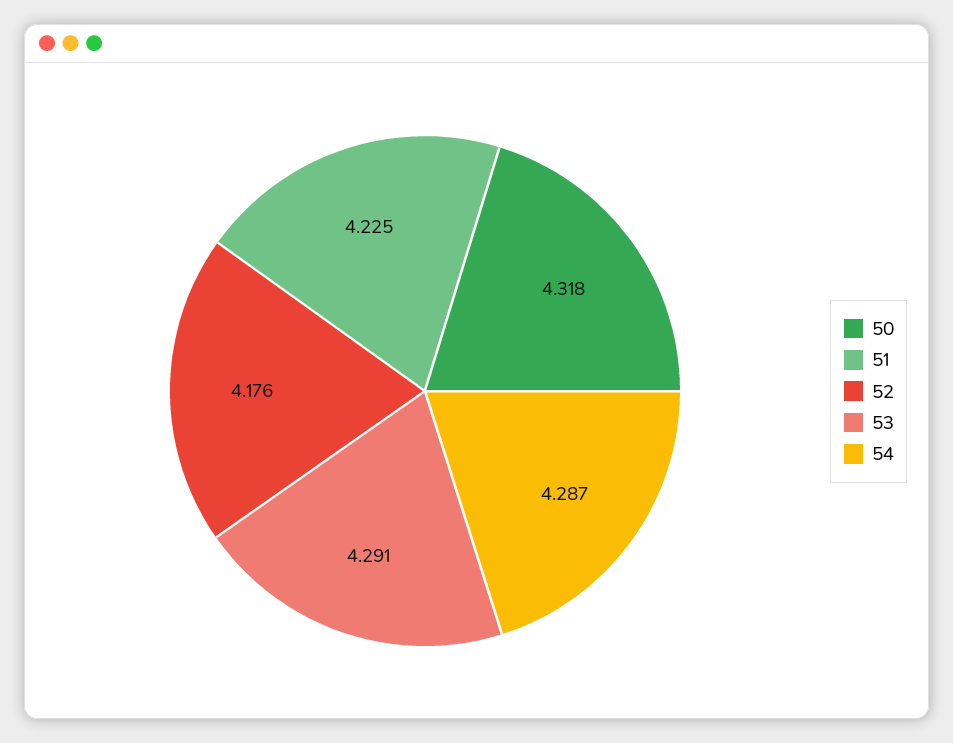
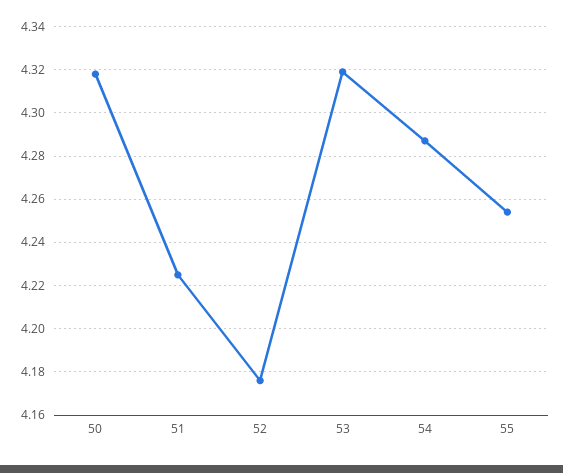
  {
    "50": 4.318,
    "51": 4.225,
    "52": 4.176,
-   "53": 4.291,
+   "53": 4.32,
-   "54": 4.287
+   "54": 4.287,
+   "55": 4.255
  }

